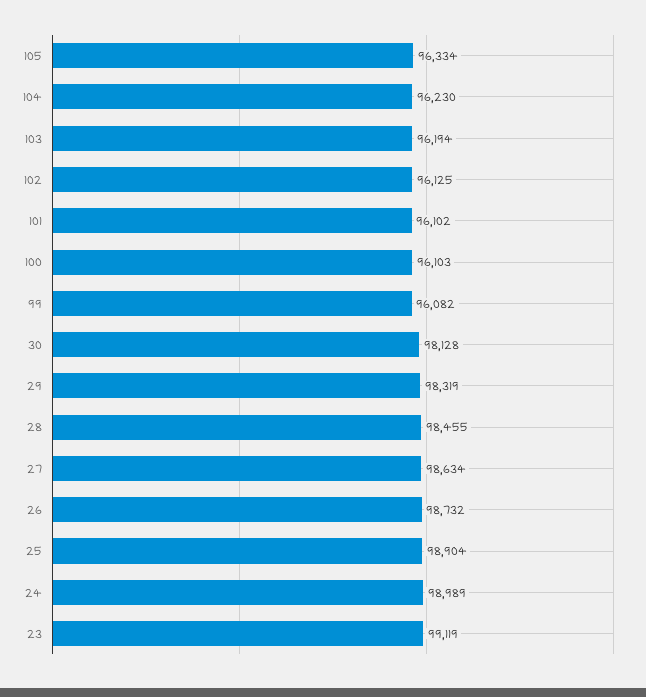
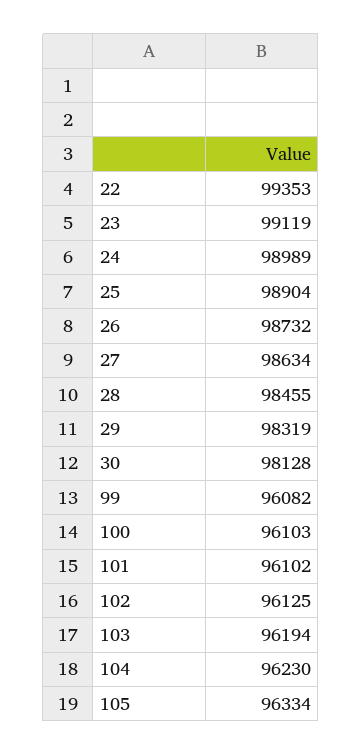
  {
    "105": 96334,
    "104": 96230,
    "103": 96194,
    "102": 96125,
    "101": 96102,
    "100": 96103,
    "99": 96082,
    "30": 98128,
    "29": 98319,
    "28": 98455,
    "27": 98634,
    "26": 98732,
    "25": 98904,
    "24": 98989,
-   "23": 99119
+   "23": 99119,
+   "22": 99353
  }

